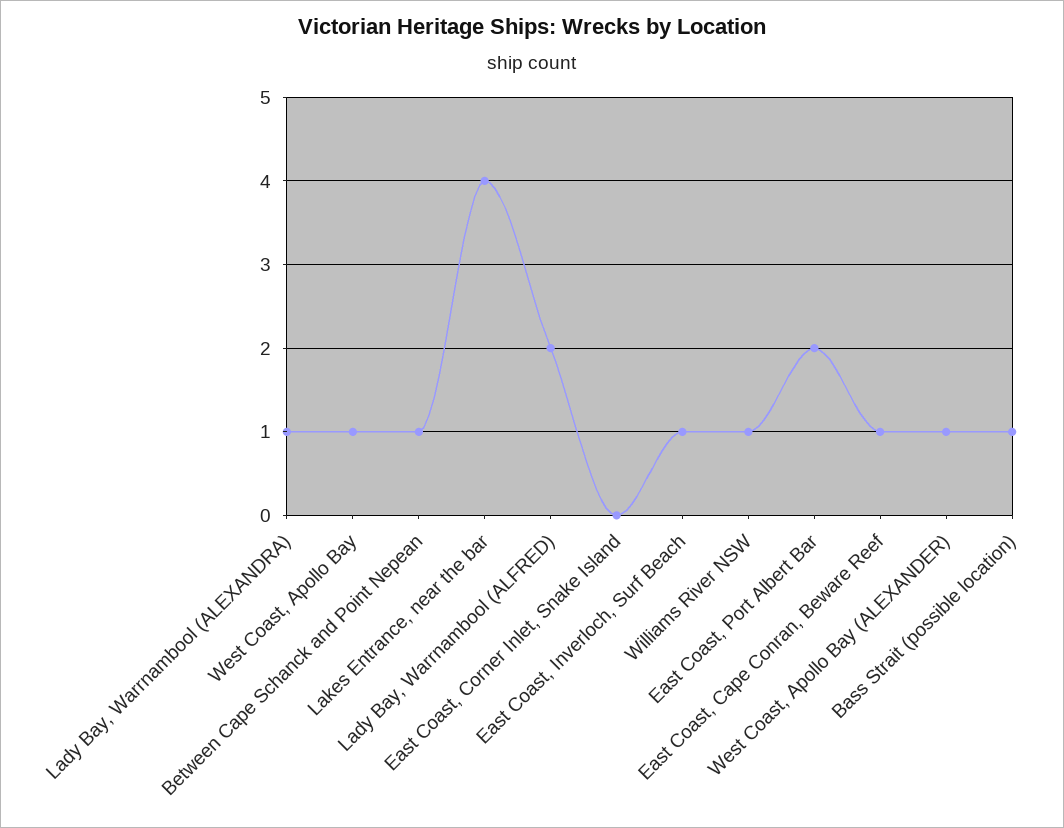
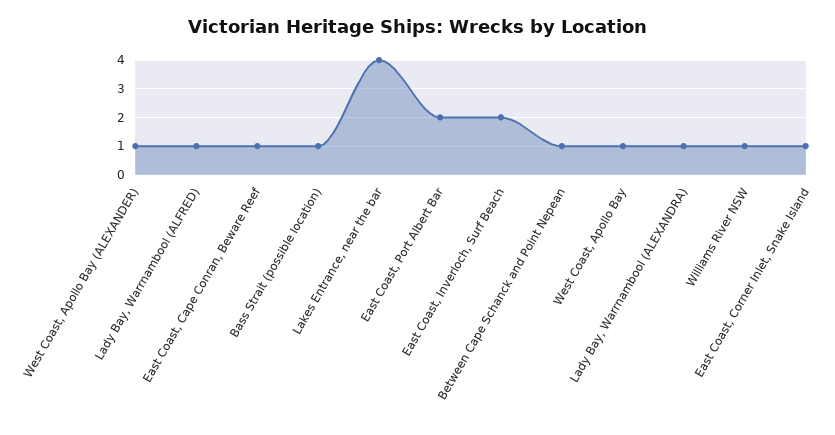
  {
    "Lady Bay, Warrnambool (ALEXANDRA)": 1,
    "West Coast, Apollo Bay": 1,
    "Between Cape Schanck and Point Nepean": 1,
    "Lakes Entrance, near the bar": 4,
-   "Lady Bay, Warrnambool (ALFRED)": 2,
+   "Lady Bay, Warrnambool (ALFRED)": 1,
-   "East Coast, Corner Inlet, Snake Island": 0,
+   "East Coast, Corner Inlet, Snake Island": 1,
-   "East Coast, Inverloch, Surf Beach": 1,
+   "East Coast, Inverloch, Surf Beach": 2,
    "Williams River NSW": 1,
    "East Coast, Port Albert Bar": 2,
    "East Coast, Cape Conran, Beware Reef": 1,
    "West Coast, Apollo Bay (ALEXANDER)": 1,
    "Bass Strait (possible location)": 1
  }

